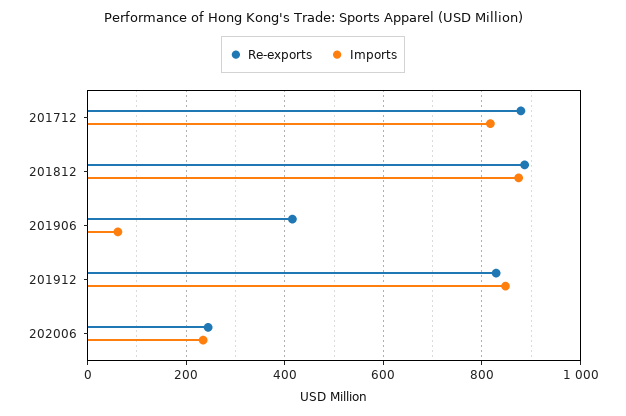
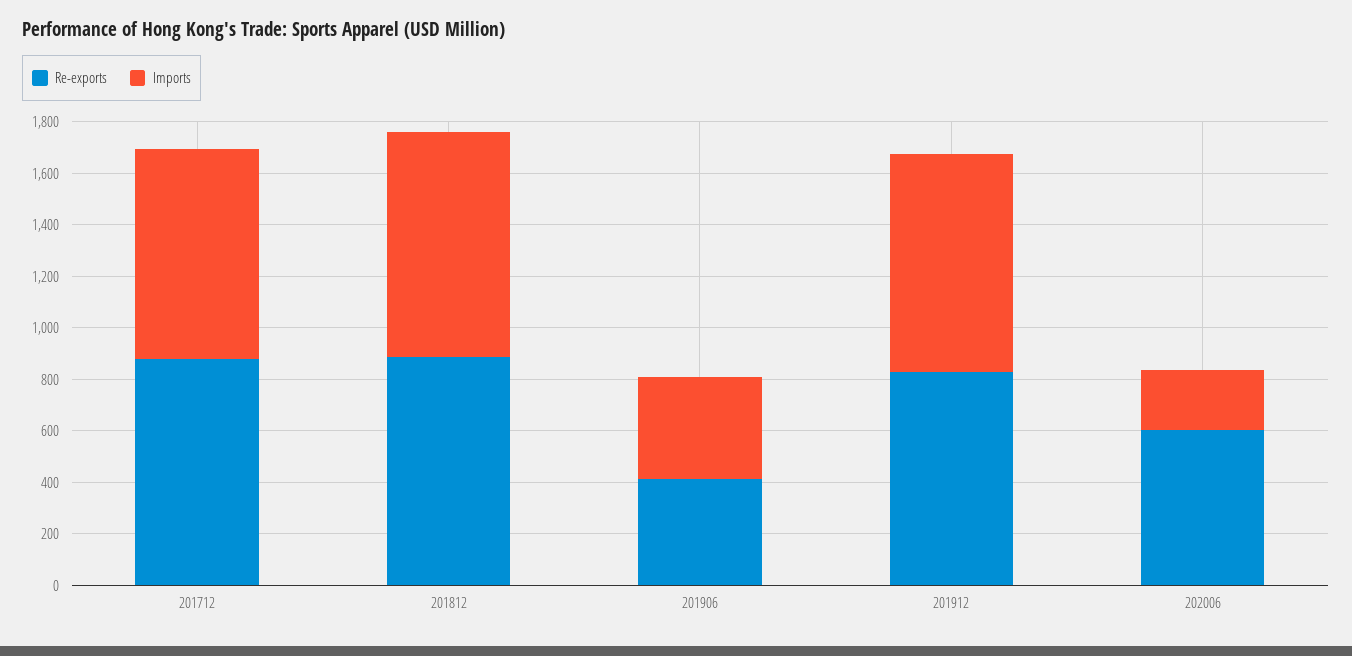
  {
    "Re-exports": {
      "201712": 880,
      "201812": 880,
      "201906": 420,
      "201912": 820,
-     "202006": 240
+     "202006": 600
    },
    "Imports": {
      "201712": 820,
      "201812": 880,
-     "201906": 60,
+     "201906": 400,
      "201912": 840,
      "202006": 240
    }
  }

